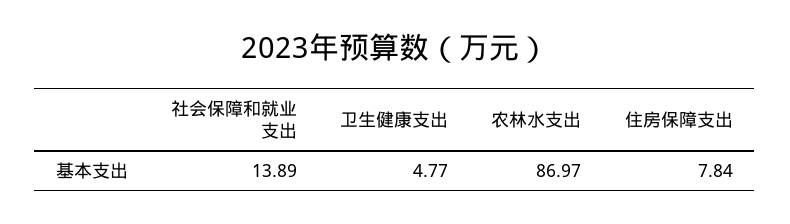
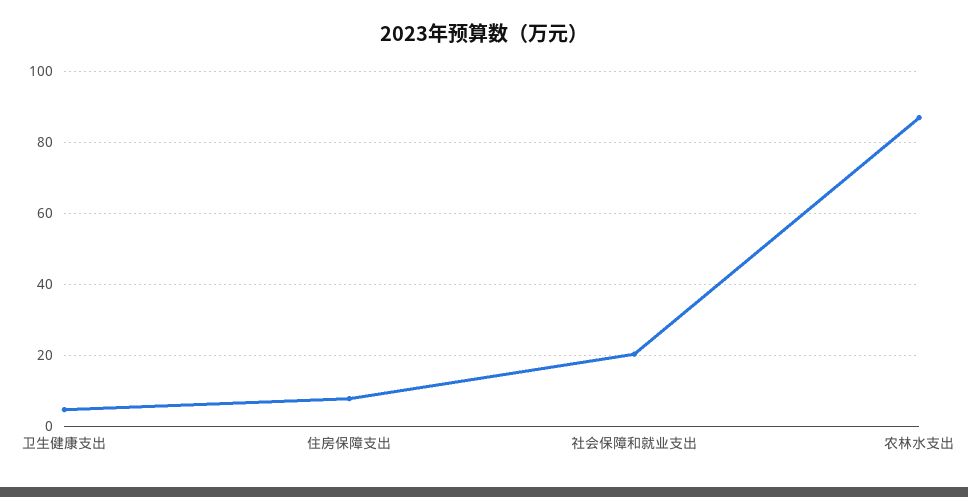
  {
-   "社会保障和就业支出": 13.89,
+   "社会保障和就业支出": 20,
    "卫生健康支出": 4.77,
    "农林水支出": 86.97,
    "住房保障支出": 7.84
  }

